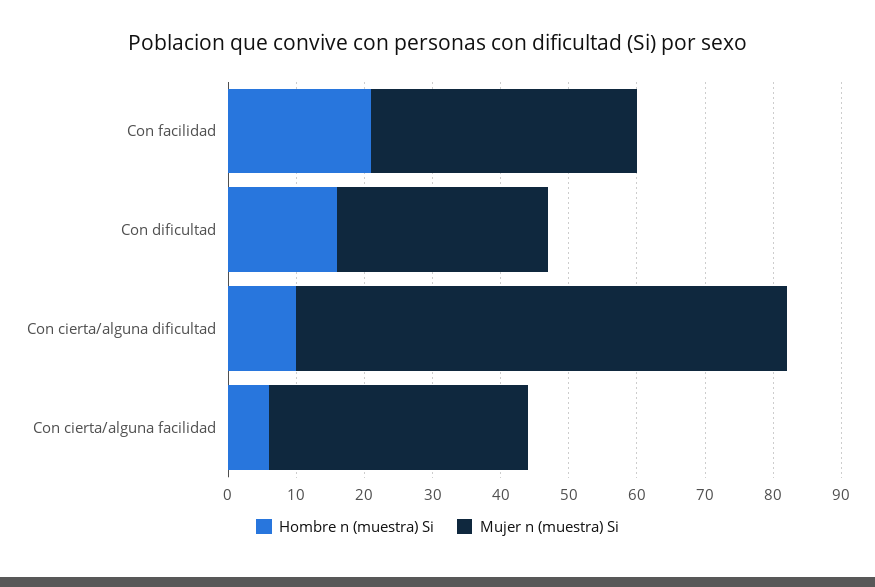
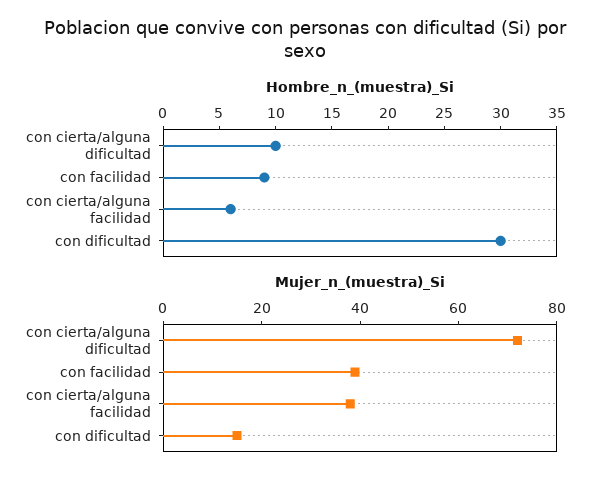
  {
    "Hombre n (muestra) Si": {
-     "Con facilidad": 20,
+     "Con facilidad": 9,
-     "Con dificultad": 15,
+     "Con dificultad": 30,
      "Con cierta/alguna dificultad": 10,
      "Con cierta/alguna facilidad": 6
    },
    "Mujer n (muestra) Si": {
      "Con facilidad": 40,
-     "Con dificultad": 30,
+     "Con dificultad": 15,
      "Con cierta/alguna dificultad": 70,
      "Con cierta/alguna facilidad": 40
    }
  }

